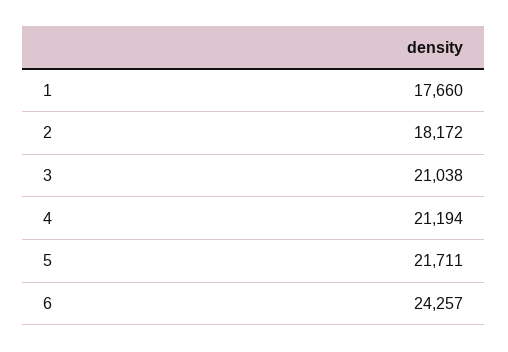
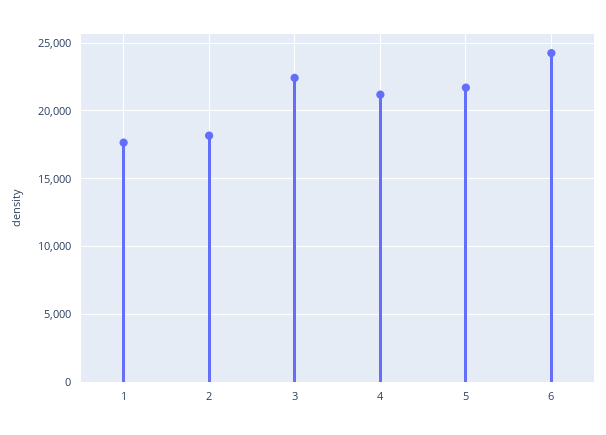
  {
    "1": 17660,
    "2": 18172,
-   "3": 21038,
+   "3": 22500,
    "4": 21194,
    "5": 21711,
    "6": 24257
  }

